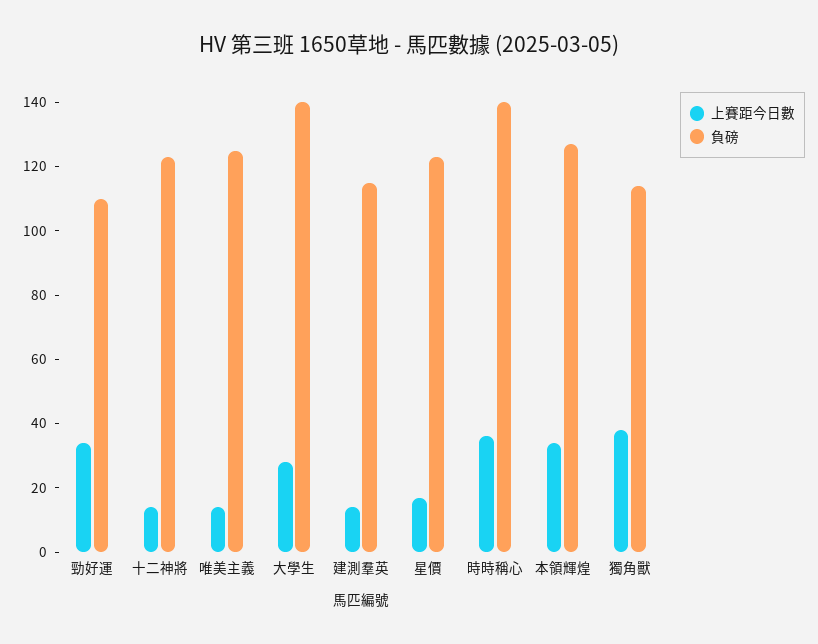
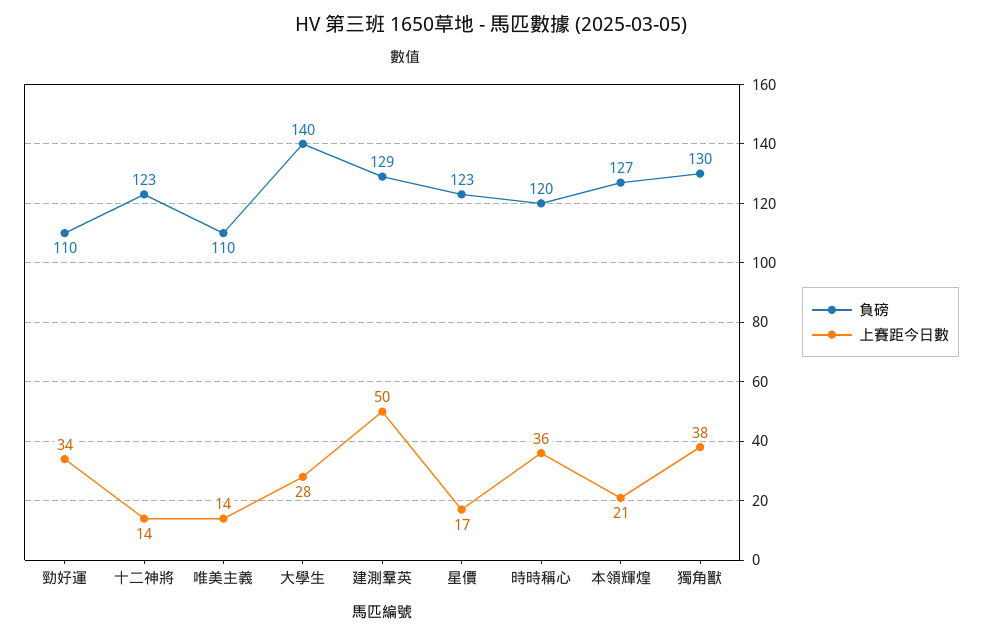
  {
    "上賽距今日數": {
      "勁好運": 34,
      "十二神將": 14,
      "唯美主義": 14,
      "大學生": 28,
-     "建測羣英": 15,
+     "建測羣英": 50,
      "星價": 17,
      "時時稱心": 36,
-     "本領輝煌": 35,
+     "本領輝煌": 21,
      "獨角獸": 38
    },
    "負磅": {
      "勁好運": 110,
      "十二神將": 123,
-     "唯美主義": 125,
+     "唯美主義": 110,
      "大學生": 140,
-     "建測羣英": 115,
+     "建測羣英": 129,
      "星價": 123,
-     "時時稱心": 140,
+     "時時稱心": 120,
      "本領輝煌": 127,
-     "獨角獸": 115
+     "獨角獸": 130
    }
  }

